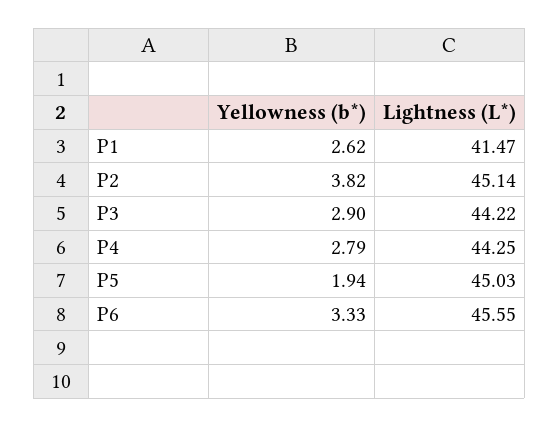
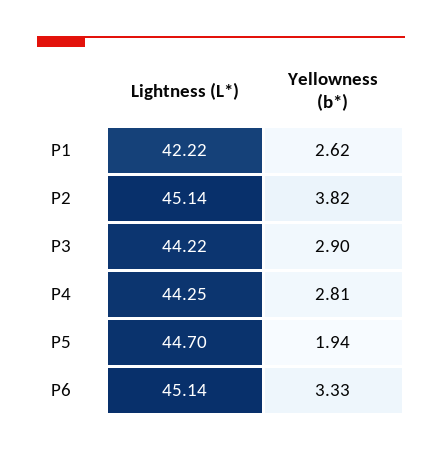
  {
    "Yellowness (b*)": {
      "P1": 2.62,
      "P2": 3.82,
      "P3": 2.9,
-     "P4": 2.79,
+     "P4": 2.81,
      "P5": 1.94,
      "P6": 3.33
    },
    "Lightness (L*)": {
-     "P1": 41.47,
+     "P1": 42.22,
      "P2": 45.14,
      "P3": 44.22,
      "P4": 44.25,
-     "P5": 45.03,
+     "P5": 44.7,
-     "P6": 45.55
+     "P6": 45.14
    }
  }

